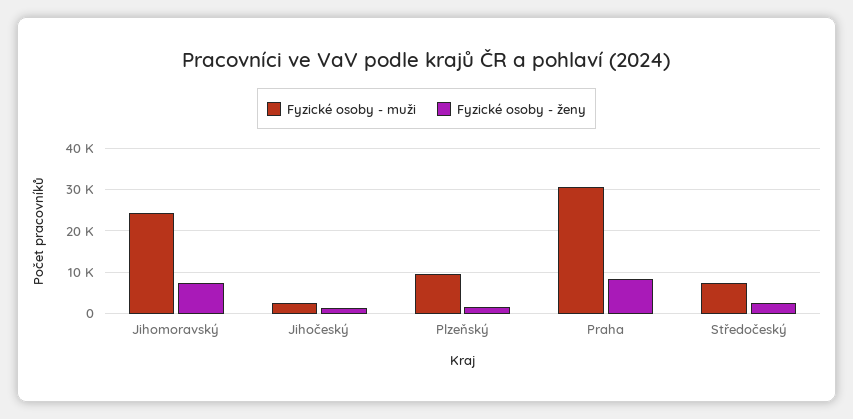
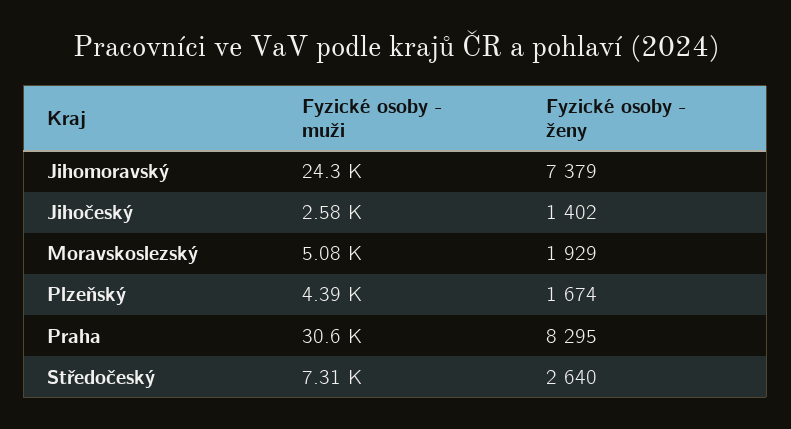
  {
    "Fyzické osoby - muži": {
      "Jihomoravský": 24300,
      "Jihočeský": 2580,
-     "Plzeňský": 10000,
+     "Plzeňský": 4390,
      "Praha": 30600,
-     "Středočeský": 7310
+     "Středočeský": 7310,
+     "Moravskoslezský": 5080
    },
    "Fyzické osoby - ženy": {
      "Jihomoravský": 7379,
      "Jihočeský": 1402,
      "Plzeňský": 1674,
      "Praha": 8295,
-     "Středočeský": 2640
+     "Středočeský": 2640,
+     "Moravskoslezský": 1929
    }
  }

